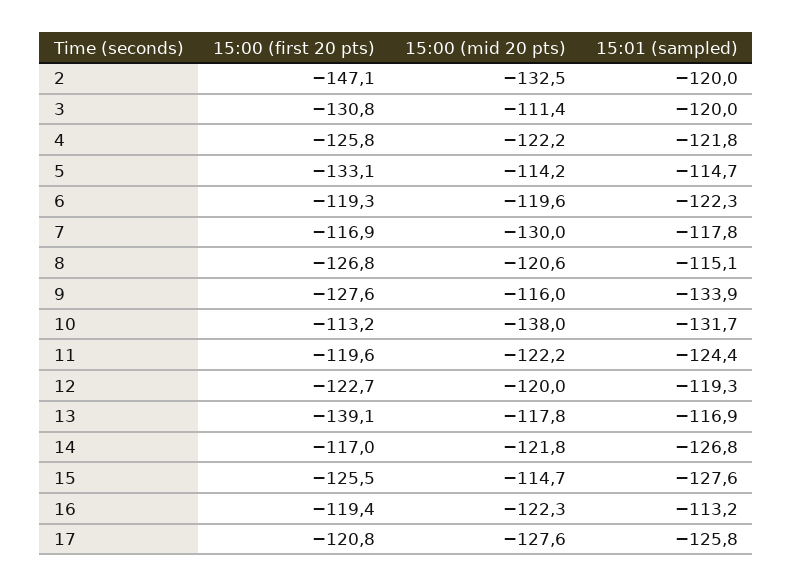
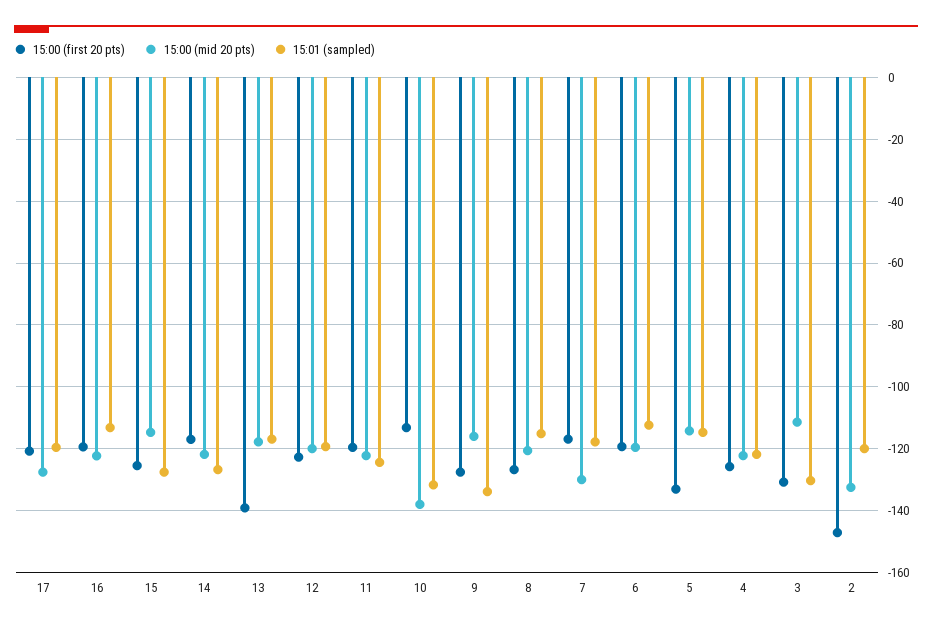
  {
    "15:00 (first 20 pts)": {
      "2": -147.1,
      "3": -130.8,
      "4": -125.8,
      "5": -133.1,
      "6": -119.3,
      "7": -116.9,
      "8": -126.8,
      "9": -127.6,
      "10": -113.2,
      "11": -119.6,
      "12": -122.7,
      "13": -139.1,
      "14": -117,
      "15": -125.5,
      "16": -119.4,
      "17": -120.8
    },
    "15:00 (mid 20 pts)": {
      "2": -132.5,
      "3": -111.4,
      "4": -122.2,
      "5": -114.2,
      "6": -119.6,
      "7": -130,
      "8": -120.6,
      "9": -116,
      "10": -138,
      "11": -122.2,
      "12": -120,
      "13": -117.8,
      "14": -121.8,
      "15": -114.7,
      "16": -122.3,
      "17": -127.6
    },
    "15:01 (sampled)": {
      "2": -120,
-     "3": -120,
+     "3": -130,
      "4": -121.8,
      "5": -114.7,
-     "6": -122.3,
+     "6": -112,
      "7": -117.8,
      "8": -115.1,
      "9": -133.9,
      "10": -131.7,
      "11": -124.4,
      "12": -119.3,
      "13": -116.9,
      "14": -126.8,
      "15": -127.6,
      "16": -113.2,
-     "17": -125.8
+     "17": -120
    }
  }

